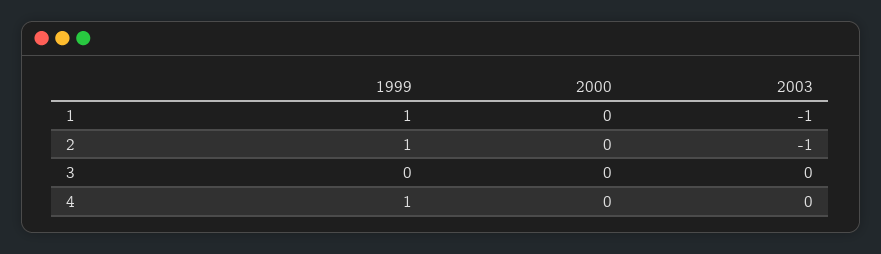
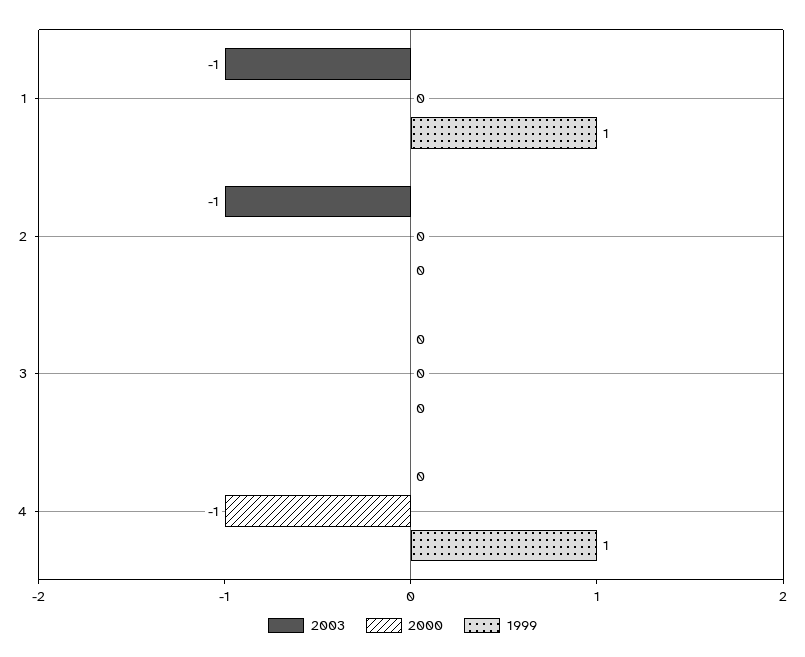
  {
    "1999": {
      "1": 1,
-     "2": 1,
+     "2": 0,
      "3": 0,
      "4": 1
    },
    "2000": {
      "1": 0,
      "2": 0,
      "3": 0,
-     "4": 0
+     "4": -1
    },
    "2003": {
      "1": -1,
      "2": -1,
      "3": 0,
      "4": 0
    }
  }

